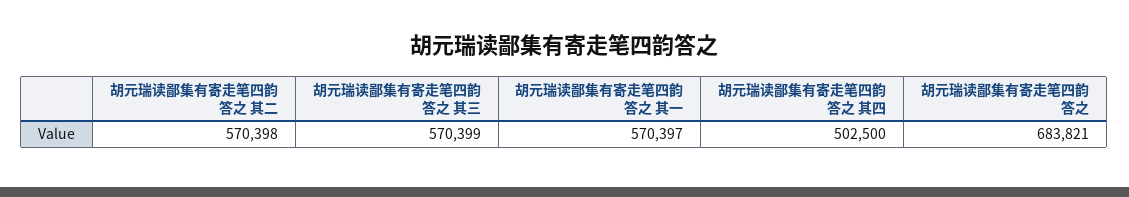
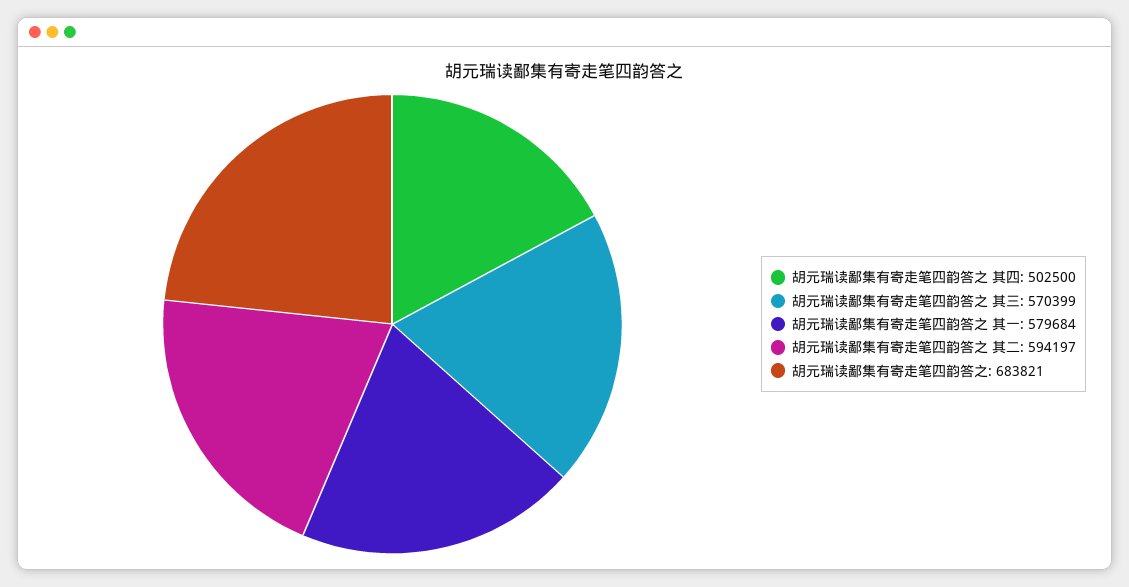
  {
-   "胡元瑞读鄙集有寄走笔四韵答之 其二": 570398,
+   "胡元瑞读鄙集有寄走笔四韵答之 其二": 594197,
    "胡元瑞读鄙集有寄走笔四韵答之 其三": 570399,
-   "胡元瑞读鄙集有寄走笔四韵答之 其一": 570397,
+   "胡元瑞读鄙集有寄走笔四韵答之 其一": 579684,
    "胡元瑞读鄙集有寄走笔四韵答之 其四": 502500,
    "胡元瑞读鄙集有寄走笔四韵答之": 683821
  }

